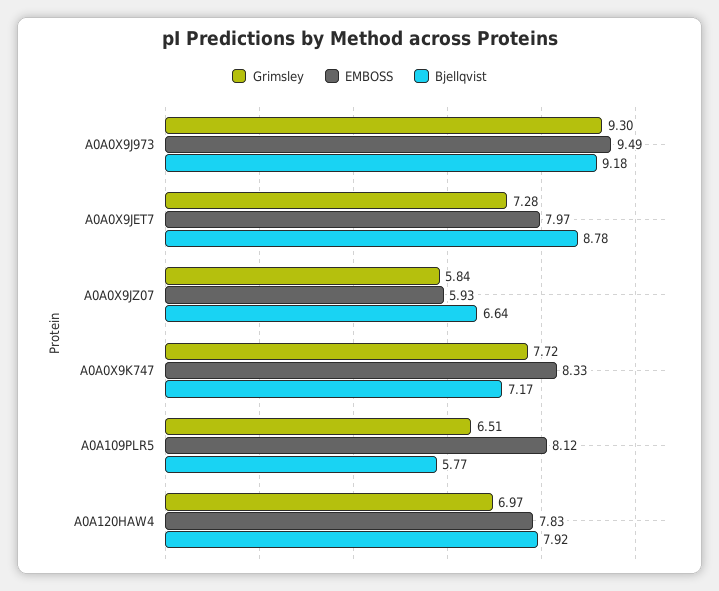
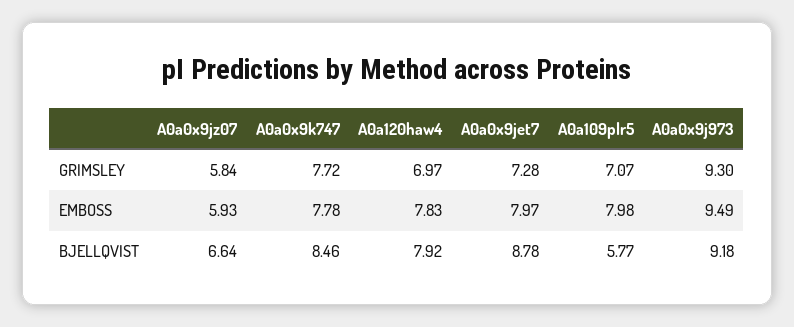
  {
    "Grimsley": {
      "A0A0X9J973": 9.3,
      "A0A0X9JET7": 7.28,
      "A0A0X9JZ07": 5.84,
      "A0A0X9K747": 7.72,
-     "A0A109PLR5": 6.51,
+     "A0A109PLR5": 7.07,
      "A0A120HAW4": 6.97
    },
    "EMBOSS": {
      "A0A0X9J973": 9.49,
      "A0A0X9JET7": 7.97,
      "A0A0X9JZ07": 5.93,
-     "A0A0X9K747": 8.33,
+     "A0A0X9K747": 7.78,
-     "A0A109PLR5": 8.12,
+     "A0A109PLR5": 7.98,
      "A0A120HAW4": 7.83
    },
    "Bjellqvist": {
      "A0A0X9J973": 9.18,
      "A0A0X9JET7": 8.78,
      "A0A0X9JZ07": 6.64,
-     "A0A0X9K747": 7.17,
+     "A0A0X9K747": 8.46,
      "A0A109PLR5": 5.77,
      "A0A120HAW4": 7.92
    }
  }

